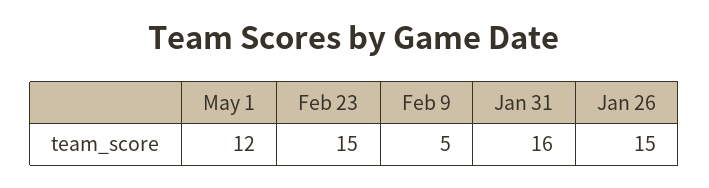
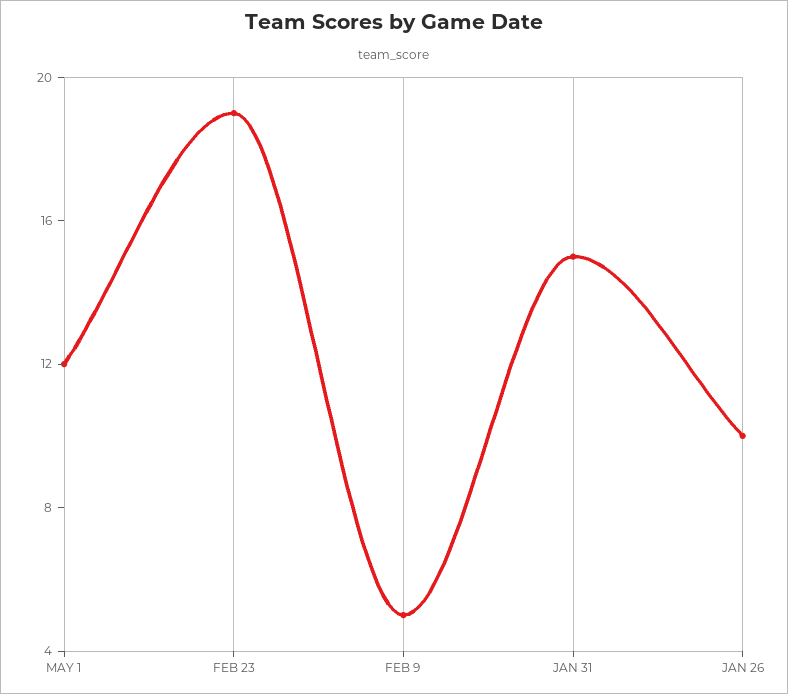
  {
    "May 1": 12,
-   "Feb 23": 15,
+   "Feb 23": 19,
    "Feb 9": 5,
-   "Jan 31": 16,
+   "Jan 31": 15,
-   "Jan 26": 15
+   "Jan 26": 10
  }

